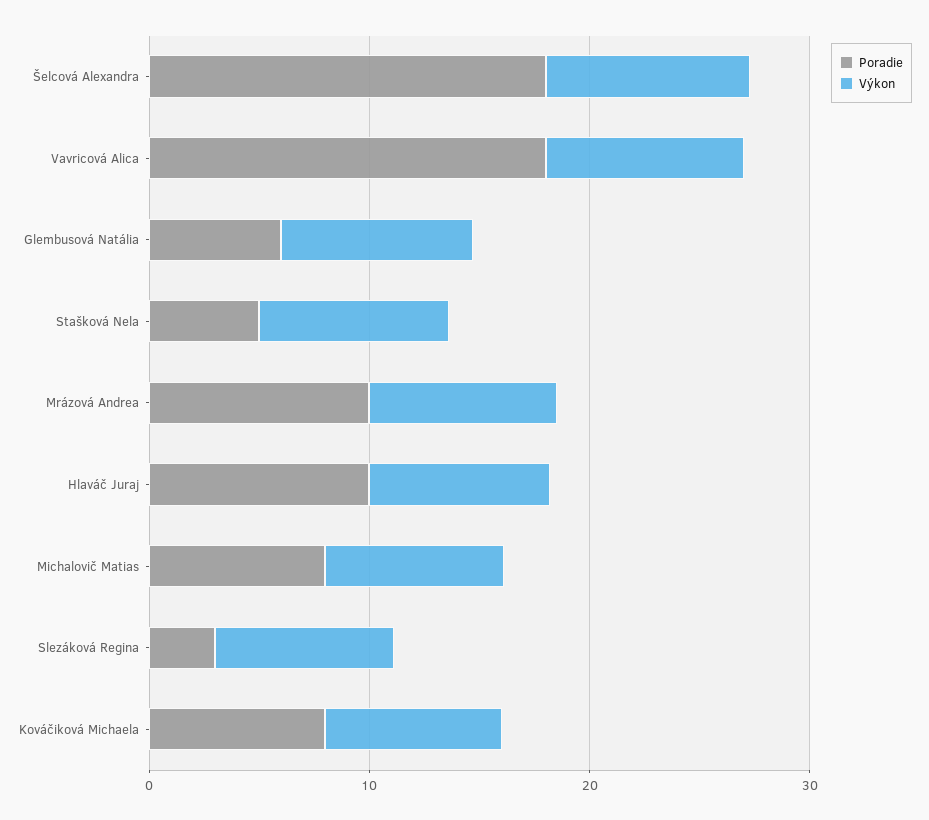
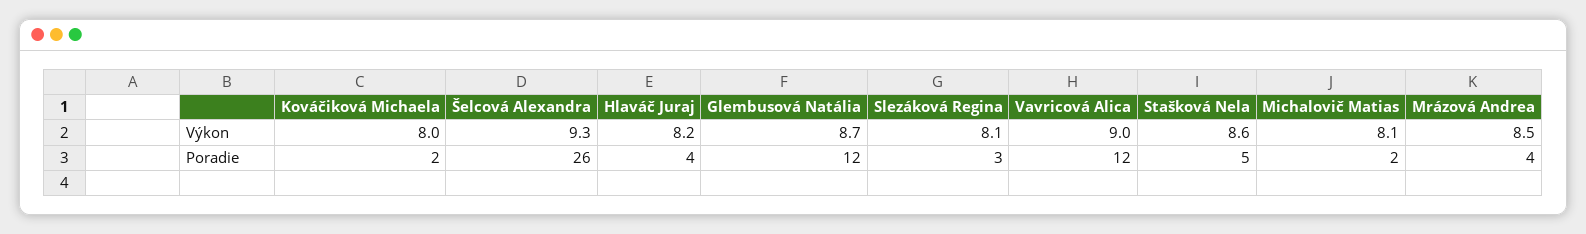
  {
    "Poradie": {
-     "Šelcová Alexandra": 18,
+     "Šelcová Alexandra": 26,
-     "Vavricová Alica": 18,
+     "Vavricová Alica": 12,
-     "Glembusová Natália": 6,
+     "Glembusová Natália": 12,
      "Stašková Nela": 5,
-     "Mrázová Andrea": 10,
+     "Mrázová Andrea": 4,
-     "Hlaváč Juraj": 10,
+     "Hlaváč Juraj": 4,
-     "Michalovič Matias": 8,
+     "Michalovič Matias": 2,
      "Slezáková Regina": 3,
-     "Kováčiková Michaela": 8
+     "Kováčiková Michaela": 2
    },
    "Výkon": {
      "Šelcová Alexandra": 9.3,
      "Vavricová Alica": 9,
      "Glembusová Natália": 8.7,
      "Stašková Nela": 8.6,
      "Mrázová Andrea": 8.5,
      "Hlaváč Juraj": 8.2,
      "Michalovič Matias": 8.1,
      "Slezáková Regina": 8.1,
      "Kováčiková Michaela": 8
    }
  }

